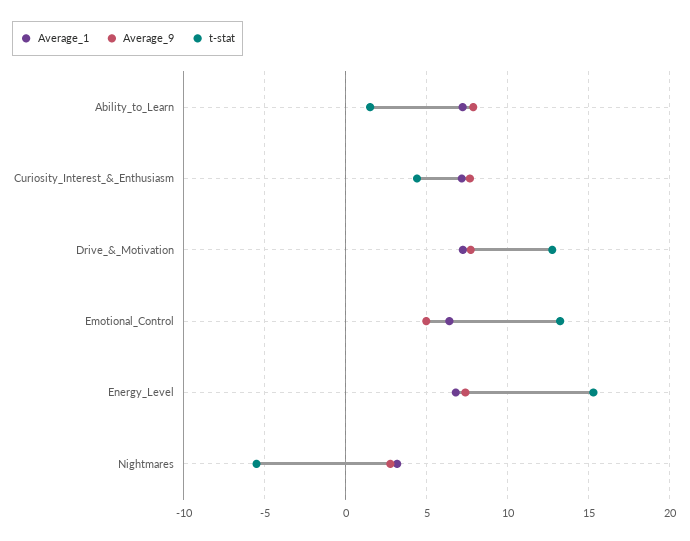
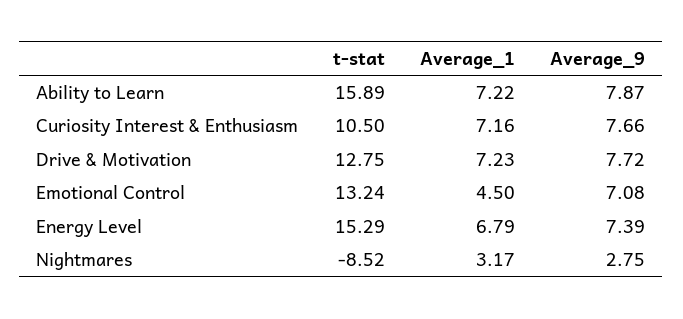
  {
    "Average_1": {
      "Ability_to_Learn": 7.22,
      "Curiosity_Interest_&_Enthusiasm": 7.16,
      "Drive_&_Motivation": 7.23,
-     "Emotional_Control": 6.5,
+     "Emotional_Control": 4.5,
      "Energy_Level": 6.79,
      "Nightmares": 3.17
    },
    "Average_9": {
      "Ability_to_Learn": 7.87,
      "Curiosity_Interest_&_Enthusiasm": 7.66,
      "Drive_&_Motivation": 7.72,
-     "Emotional_Control": 5,
+     "Emotional_Control": 7.08,
      "Energy_Level": 7.39,
      "Nightmares": 2.75
    },
    "t-stat": {
-     "Ability_to_Learn": 1.5,
+     "Ability_to_Learn": 15.89,
-     "Curiosity_Interest_&_Enthusiasm": 4.5,
+     "Curiosity_Interest_&_Enthusiasm": 10.5,
      "Drive_&_Motivation": 12.75,
      "Emotional_Control": 13.24,
      "Energy_Level": 15.29,
-     "Nightmares": -5.5
+     "Nightmares": -8.52
    }
  }

